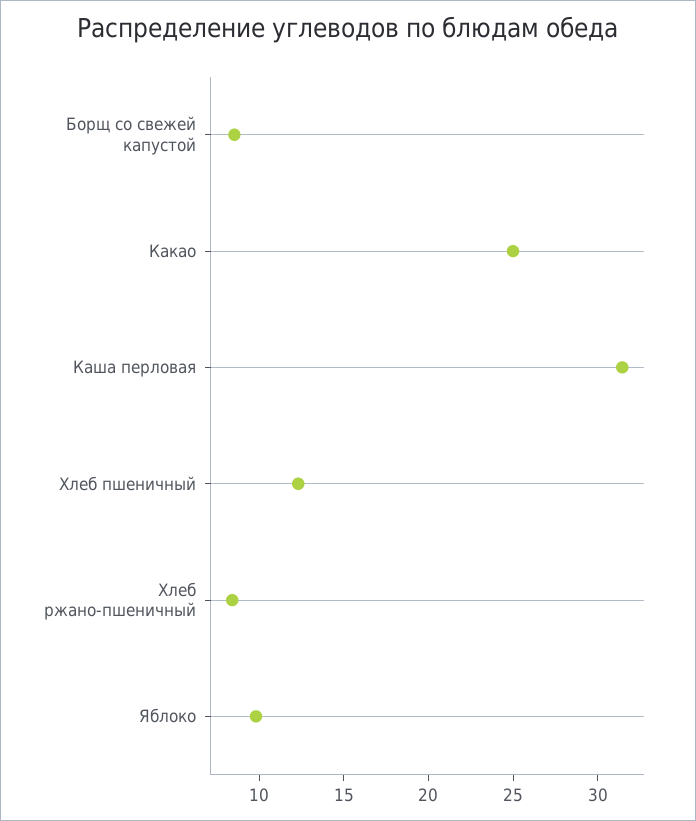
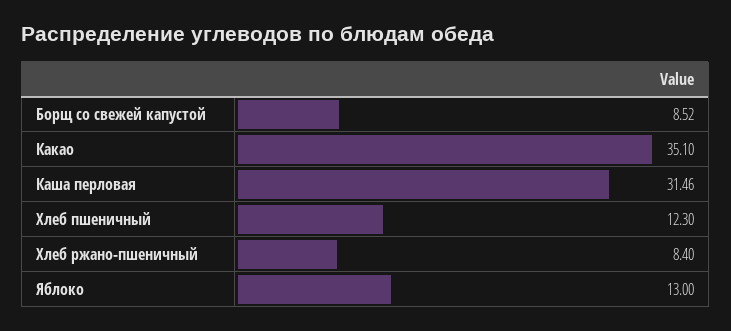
  {
    "Борщ со свежей капустой": 8.52,
-   "Какао": 25,
+   "Какао": 35.1,
    "Каша перловая": 31.46,
    "Хлеб пшеничный": 12.3,
    "Хлеб ржано-пшеничный": 8.4,
-   "Яблоко": 10
+   "Яблоко": 13
  }

